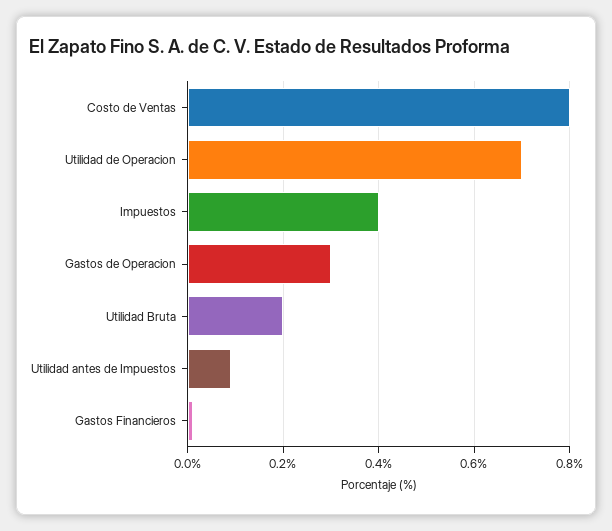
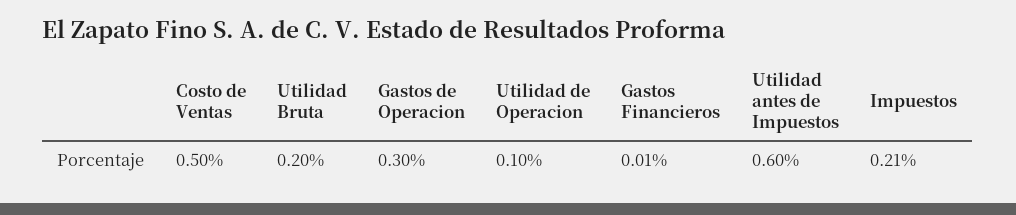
  {
-   "Costo de Ventas": 0.8,
+   "Costo de Ventas": 0.5,
-   "Utilidad de Operacion": 0.7,
+   "Utilidad de Operacion": 0.1,
-   "Impuestos": 0.4,
+   "Impuestos": 0.21,
    "Gastos de Operacion": 0.3,
    "Utilidad Bruta": 0.2,
-   "Utilidad antes de Impuestos": 0.1,
+   "Utilidad antes de Impuestos": 0.6,
    "Gastos Financieros": 0.01
  }

